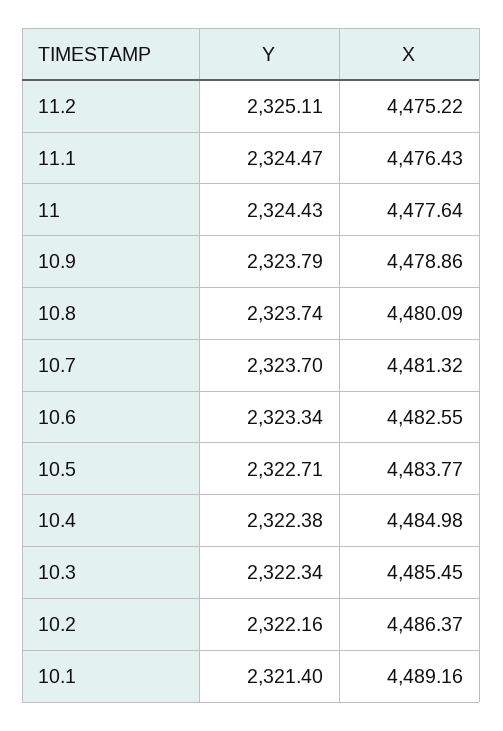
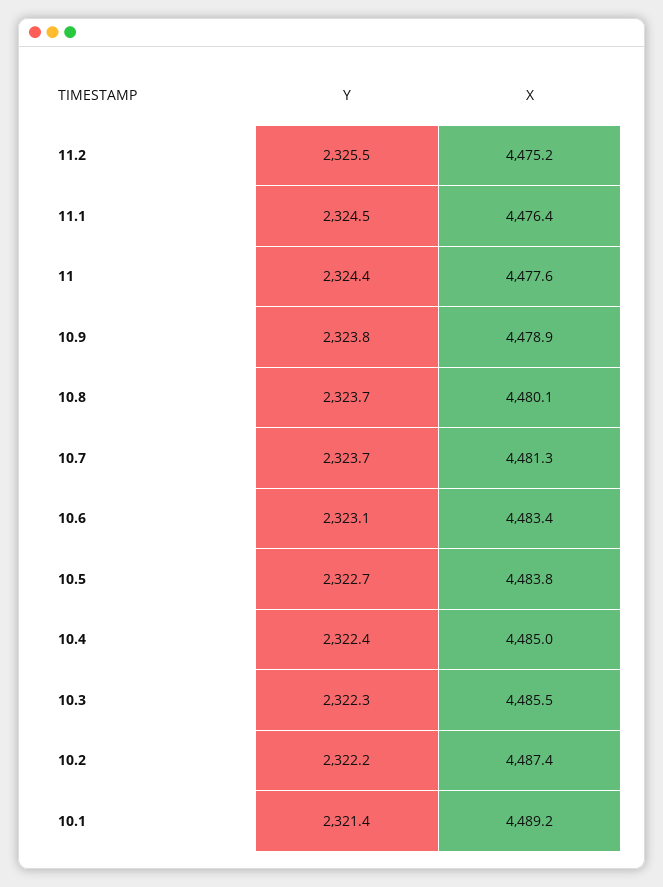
  {
    "Y": {
-     "11.2": 2325.11,
+     "11.2": 2325.5,
      "11.1": 2324.47,
      "11": 2324.43,
      "10.9": 2323.79,
      "10.8": 2323.74,
      "10.7": 2323.7,
-     "10.6": 2323.34,
+     "10.6": 2323.1,
      "10.5": 2322.71,
      "10.4": 2322.38,
      "10.3": 2322.34,
      "10.2": 2322.16,
      "10.1": 2321.4
    },
    "X": {
      "11.2": 4475.22,
      "11.1": 4476.43,
      "11": 4477.64,
      "10.9": 4478.86,
      "10.8": 4480.09,
      "10.7": 4481.32,
-     "10.6": 4482.55,
+     "10.6": 4483.4,
      "10.5": 4483.77,
      "10.4": 4484.98,
      "10.3": 4485.45,
-     "10.2": 4486.37,
+     "10.2": 4487.4,
      "10.1": 4489.16
    }
  }

